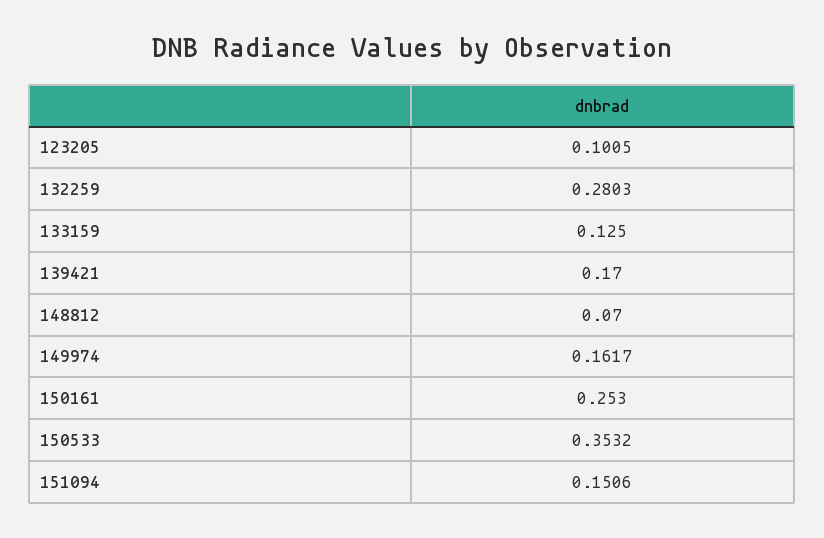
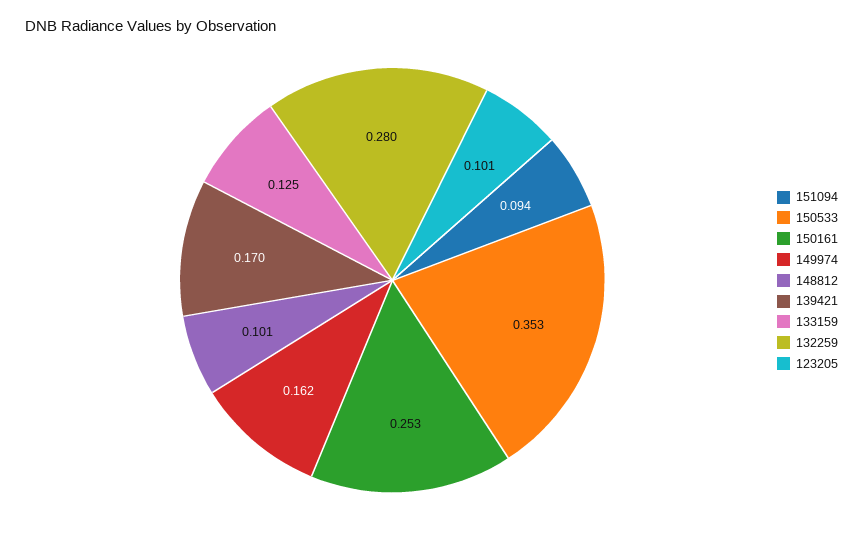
  {
    "123205": 0.1005,
    "132259": 0.2803,
    "133159": 0.125,
    "139421": 0.17,
-   "148812": 0.07,
+   "148812": 0.101,
    "149974": 0.1617,
    "150161": 0.253,
    "150533": 0.3532,
-   "151094": 0.1506
+   "151094": 0.094
  }

